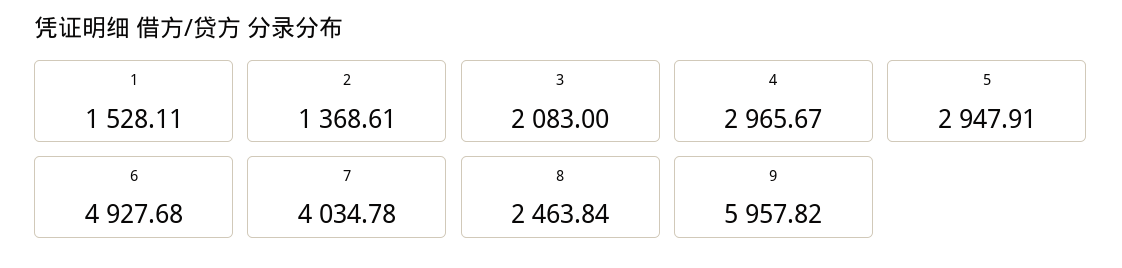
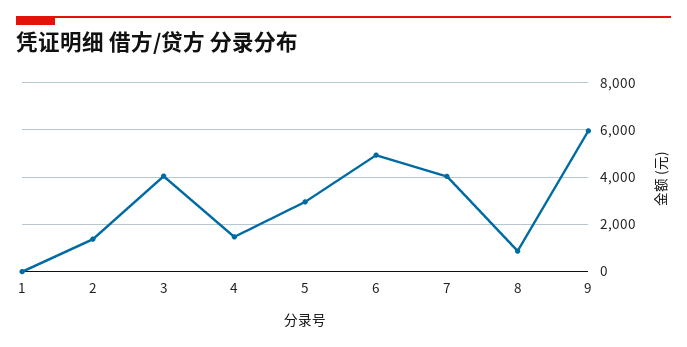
  {
-   "1": 1528.11,
+   "1": 0,
    "2": 1368.61,
-   "3": 2083,
+   "3": 4000,
-   "4": 2965.67,
+   "4": 1500,
    "5": 2947.91,
    "6": 4927.68,
    "7": 4034.78,
-   "8": 2463.84,
+   "8": 1000,
    "9": 5957.82
  }

